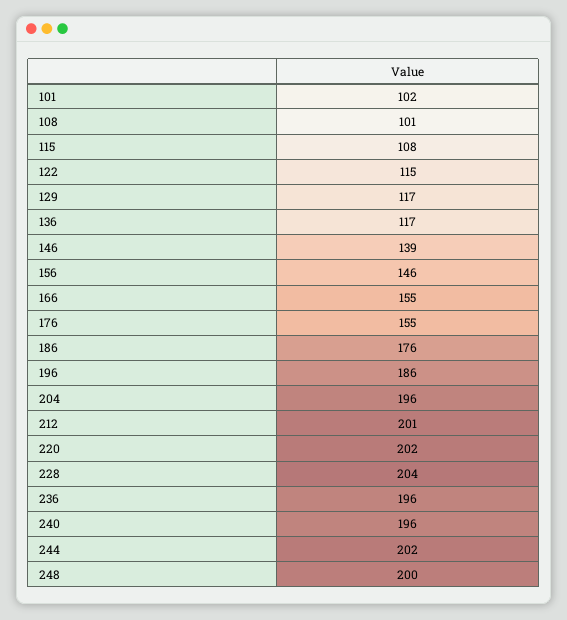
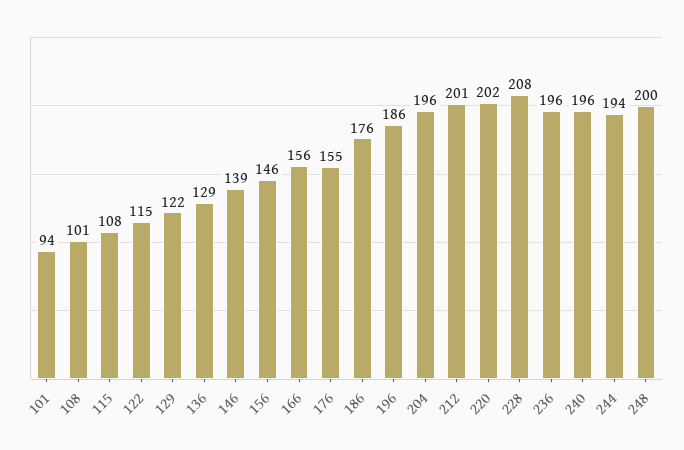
  {
-   "101": 102,
+   "101": 94,
    "108": 101,
    "115": 108,
    "122": 115,
-   "129": 117,
+   "129": 122,
-   "136": 117,
+   "136": 129,
    "146": 139,
    "156": 146,
-   "166": 155,
+   "166": 156,
    "176": 155,
    "186": 176,
    "196": 186,
    "204": 196,
    "212": 201,
    "220": 202,
-   "228": 204,
+   "228": 208,
    "236": 196,
    "240": 196,
-   "244": 202,
+   "244": 194,
    "248": 200
  }

